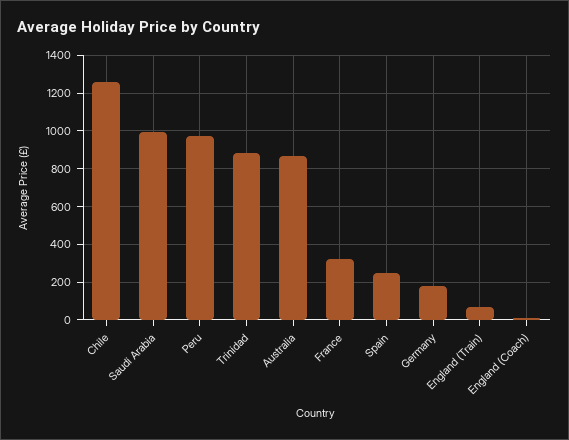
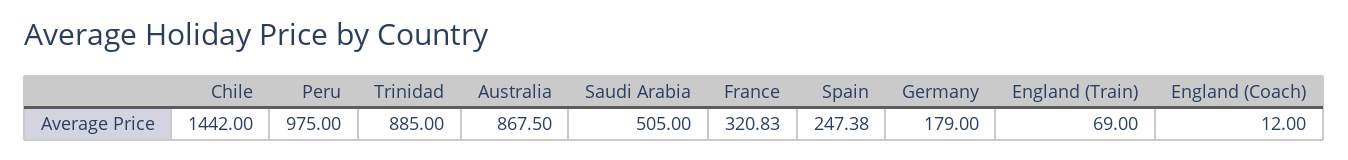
  {
-   "Chile": 1250,
+   "Chile": 1442,
-   "Saudi Arabia": 1000,
+   "Saudi Arabia": 505,
    "Peru": 975,
    "Trinidad": 885,
    "Australia": 867.5,
    "France": 320.83,
    "Spain": 247.38,
    "Germany": 179,
    "England (Train)": 69,
    "England (Coach)": 12
  }

